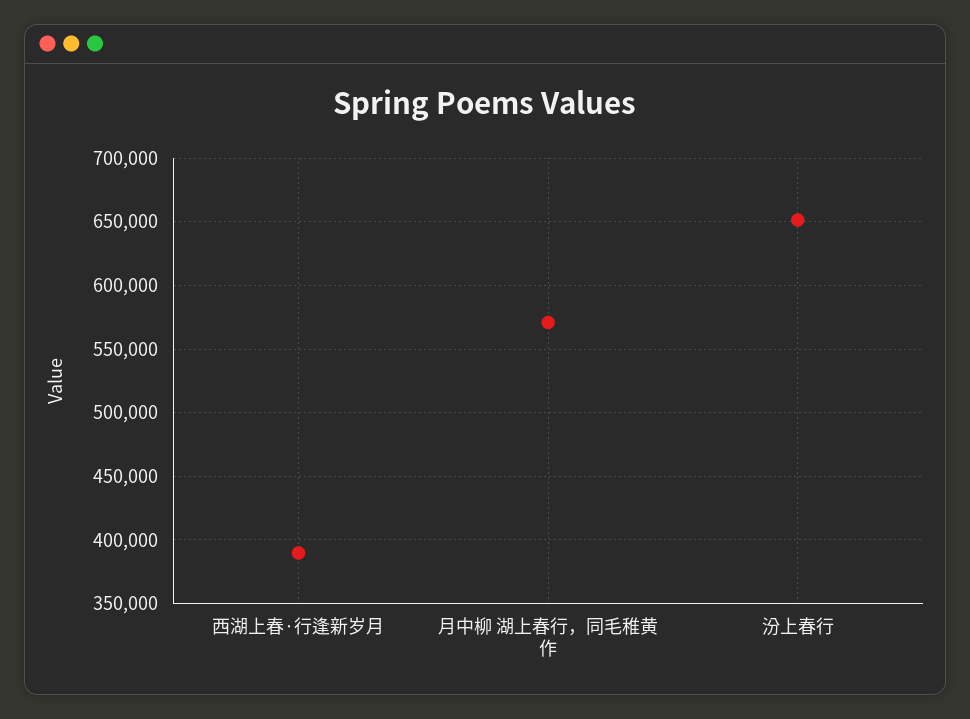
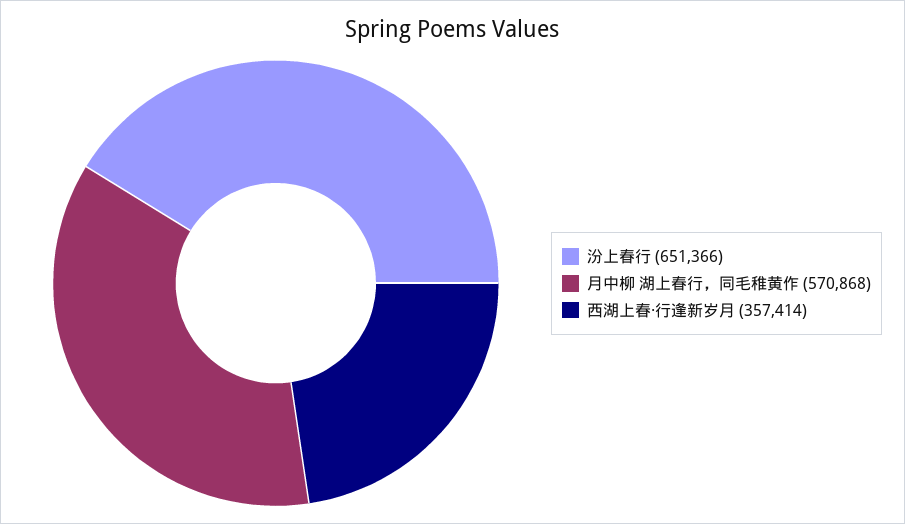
  {
-   "西湖上春·行逢新岁月": 390000,
+   "西湖上春·行逢新岁月": 357414,
    "月中柳 湖上春行，同毛稚黄作": 570868,
    "汾上春行": 651366
  }

